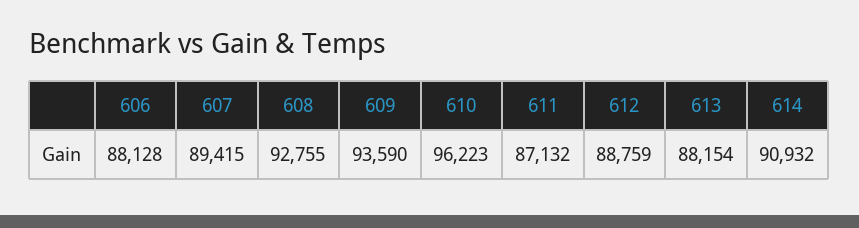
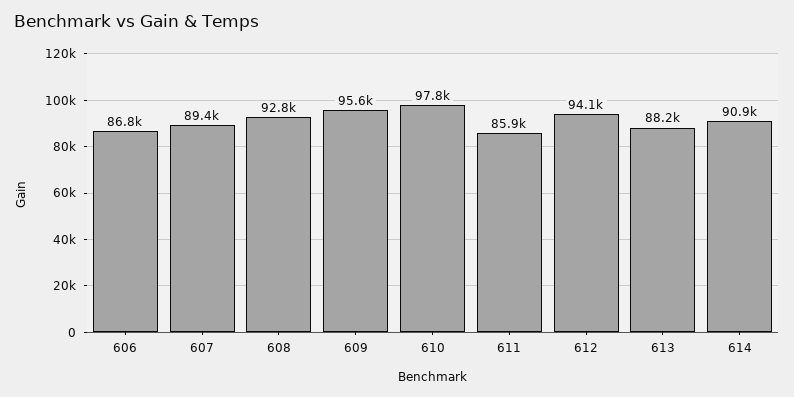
  {
-   "606": 88128,
+   "606": 86800,
    "607": 89415,
    "608": 92755,
-   "609": 93590,
+   "609": 95600,
-   "610": 96223,
+   "610": 97800,
-   "611": 87132,
+   "611": 85900,
-   "612": 88759,
+   "612": 94100,
    "613": 88154,
    "614": 90932
  }

